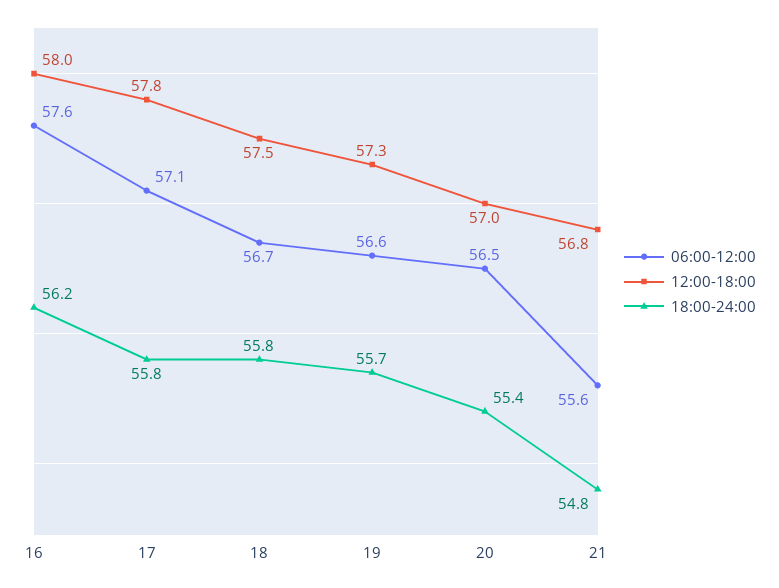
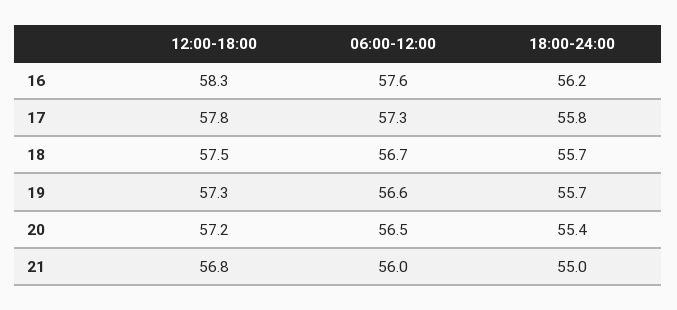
  {
    "06:00-12:00": {
      "16": 57.6,
-     "17": 57.1,
+     "17": 57.3,
      "18": 56.7,
      "19": 56.6,
      "20": 56.5,
-     "21": 55.6
+     "21": 56
    },
    "12:00-18:00": {
-     "16": 58,
+     "16": 58.3,
      "17": 57.8,
      "18": 57.5,
      "19": 57.3,
-     "20": 57,
+     "20": 57.2,
      "21": 56.8
    },
    "18:00-24:00": {
      "16": 56.2,
      "17": 55.8,
-     "18": 55.8,
+     "18": 55.7,
      "19": 55.7,
      "20": 55.4,
-     "21": 54.8
+     "21": 55
    }
  }

